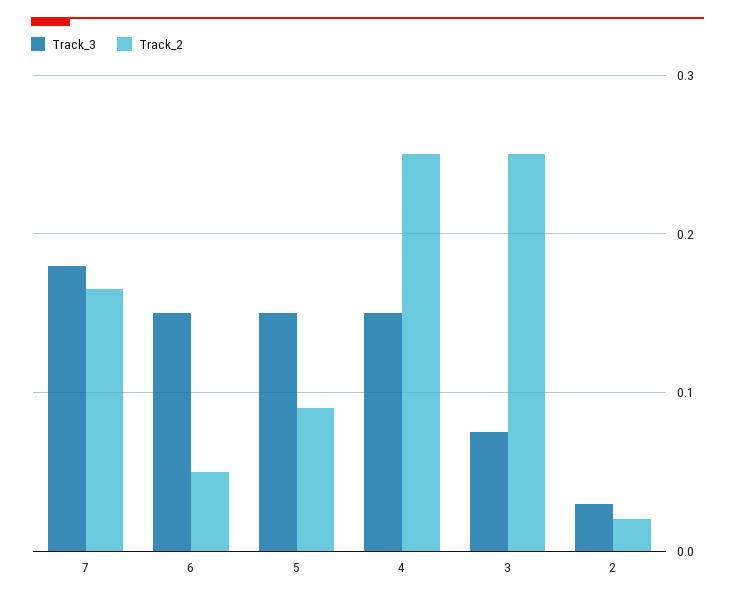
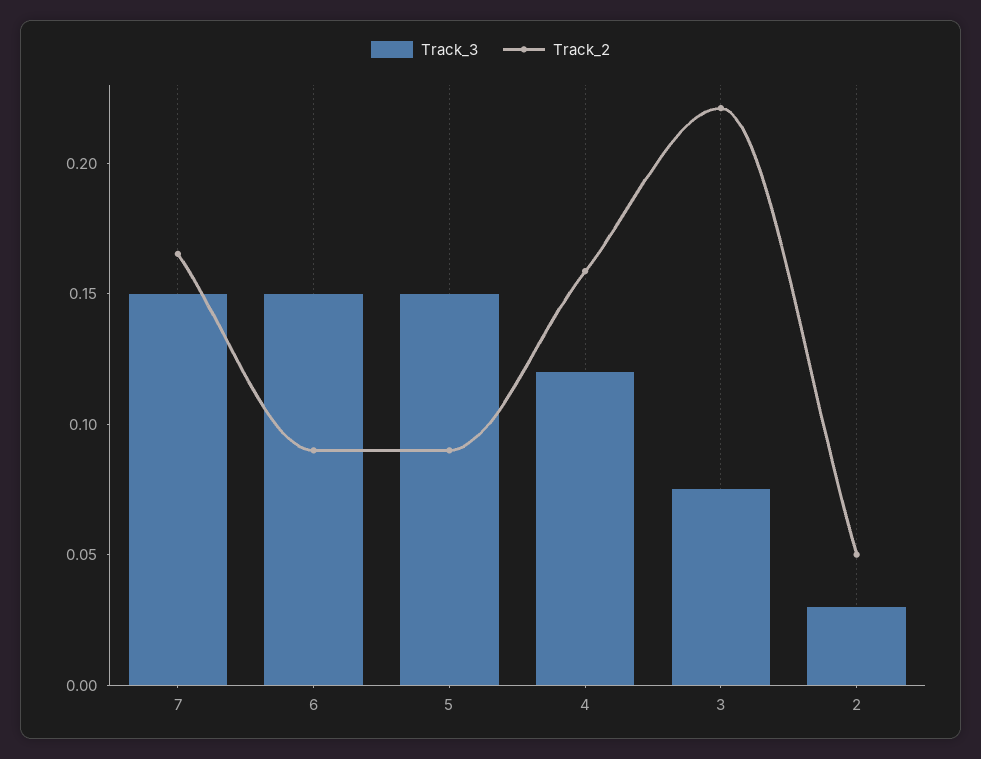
  {
    "Track_3": {
-     "7": 0.18,
+     "7": 0.15,
      "6": 0.15,
      "5": 0.15,
-     "4": 0.15,
+     "4": 0.12,
      "3": 0.08,
      "2": 0.03
    },
    "Track_2": {
      "7": 0.17,
-     "6": 0.05,
+     "6": 0.09,
      "5": 0.09,
-     "4": 0.25,
+     "4": 0.16,
-     "3": 0.25,
+     "3": 0.22,
-     "2": 0.02
+     "2": 0.05
    }
  }

